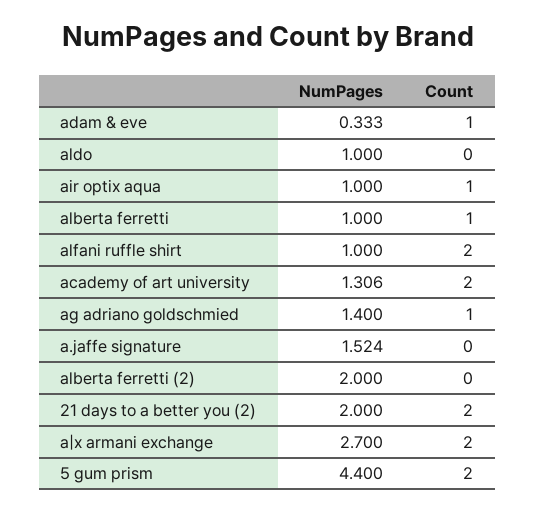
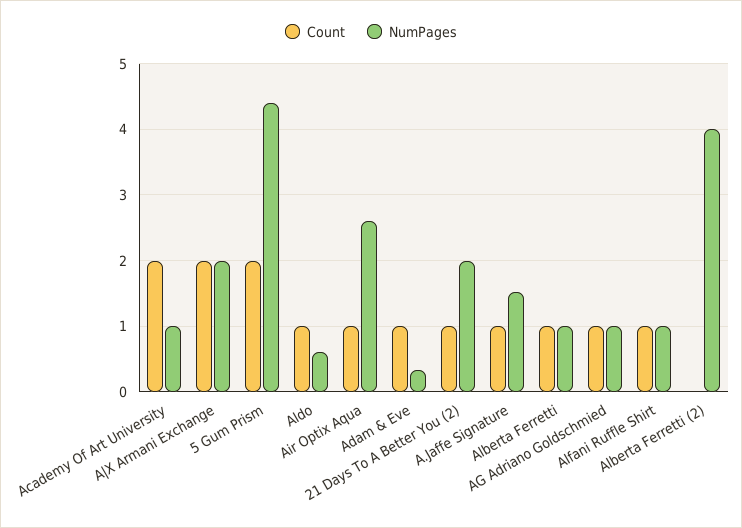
  {
    "NumPages": {
      "adam & eve": 0.333,
-     "aldo": 1,
+     "aldo": 0.6,
-     "air optix aqua": 1,
+     "air optix aqua": 2.6,
      "alberta ferretti": 1,
      "alfani ruffle shirt": 1,
-     "academy of art university": 1.306,
+     "academy of art university": 1,
-     "ag adriano goldschmied": 1.4,
+     "ag adriano goldschmied": 1,
      "a.jaffe signature": 1.524,
-     "alberta ferretti (2)": 2,
+     "alberta ferretti (2)": 4,
      "21 days to a better you (2)": 2,
-     "a|x armani exchange": 2.7,
+     "a|x armani exchange": 2,
      "5 gum prism": 4.4
    },
    "Count": {
      "adam & eve": 1,
-     "aldo": 0,
+     "aldo": 1,
      "air optix aqua": 1,
      "alberta ferretti": 1,
-     "alfani ruffle shirt": 2,
+     "alfani ruffle shirt": 1,
      "academy of art university": 2,
      "ag adriano goldschmied": 1,
-     "a.jaffe signature": 0,
+     "a.jaffe signature": 1,
      "alberta ferretti (2)": 0,
-     "21 days to a better you (2)": 2,
+     "21 days to a better you (2)": 1,
      "a|x armani exchange": 2,
      "5 gum prism": 2
    }
  }

